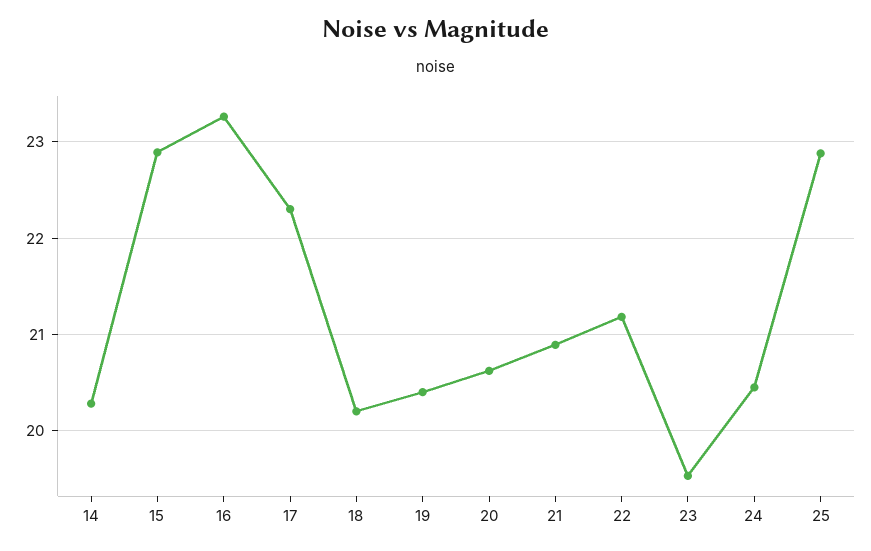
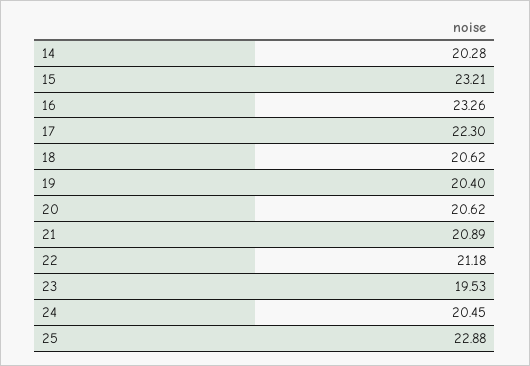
  {
    "14": 20.28,
-   "15": 22.9,
+   "15": 23.21,
    "16": 23.26,
    "17": 22.3,
-   "18": 20.2,
+   "18": 20.62,
    "19": 20.4,
    "20": 20.62,
    "21": 20.89,
    "22": 21.18,
    "23": 19.53,
    "24": 20.45,
    "25": 22.88
  }

